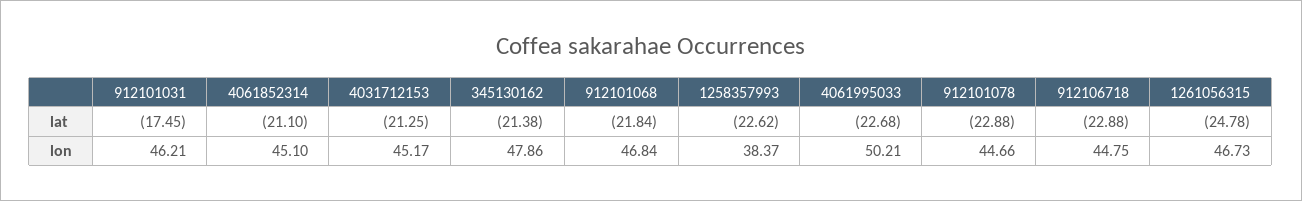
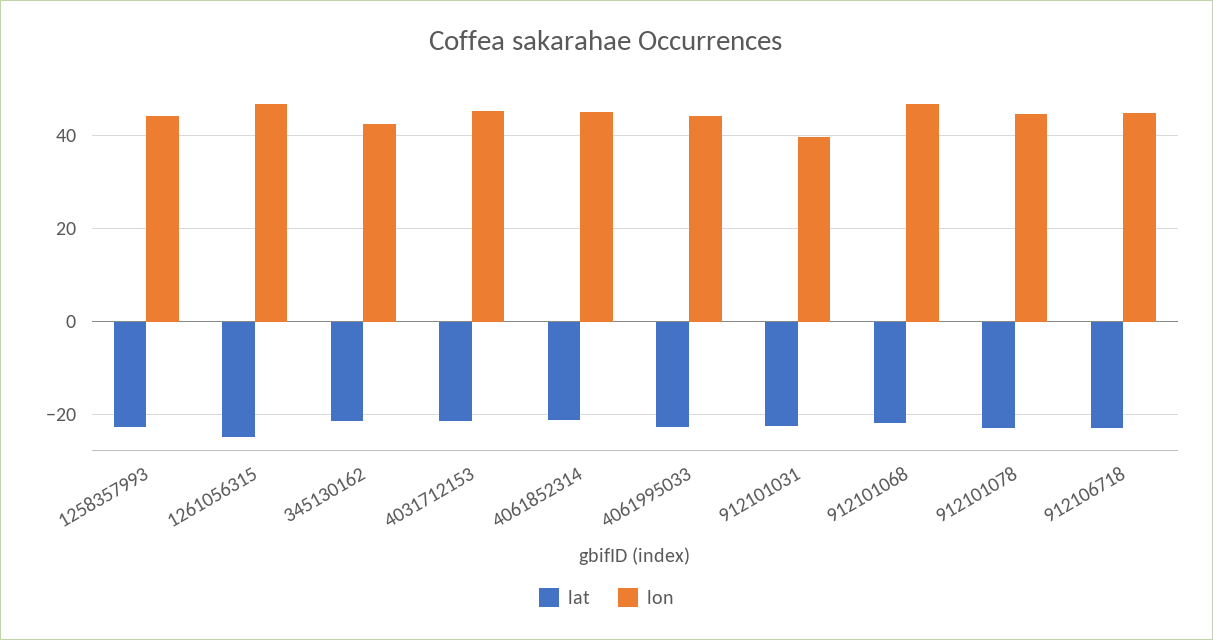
  {
    "lat": {
-     "912101031": -17.45,
+     "912101031": -22,
      "4061852314": -21.1,
      "4031712153": -21.25,
      "345130162": -21.38,
      "912101068": -21.84,
      "1258357993": -22.62,
      "4061995033": -22.68,
      "912101078": -22.88,
      "912106718": -22.88,
      "1261056315": -24.78
    },
    "lon": {
-     "912101031": 46.21,
+     "912101031": 40,
      "4061852314": 45.1,
      "4031712153": 45.17,
-     "345130162": 47.86,
+     "345130162": 42,
      "912101068": 46.84,
-     "1258357993": 38.37,
+     "1258357993": 44,
-     "4061995033": 50.21,
+     "4061995033": 44,
      "912101078": 44.66,
      "912106718": 44.75,
      "1261056315": 46.73
    }
  }

